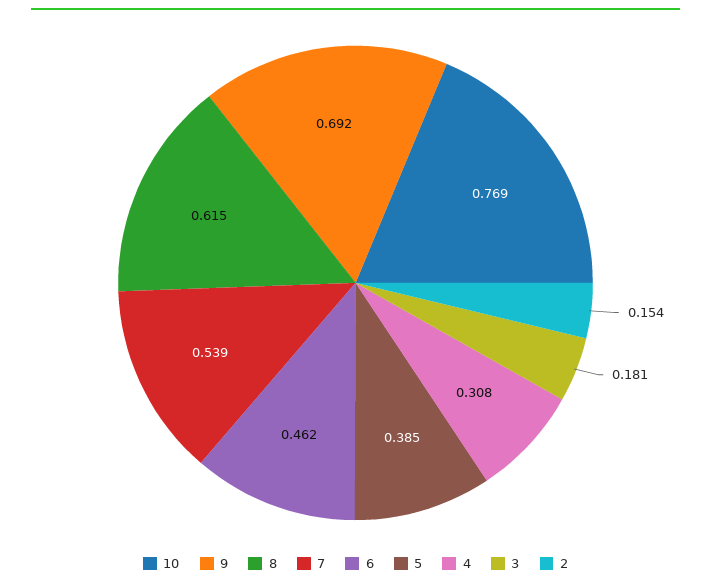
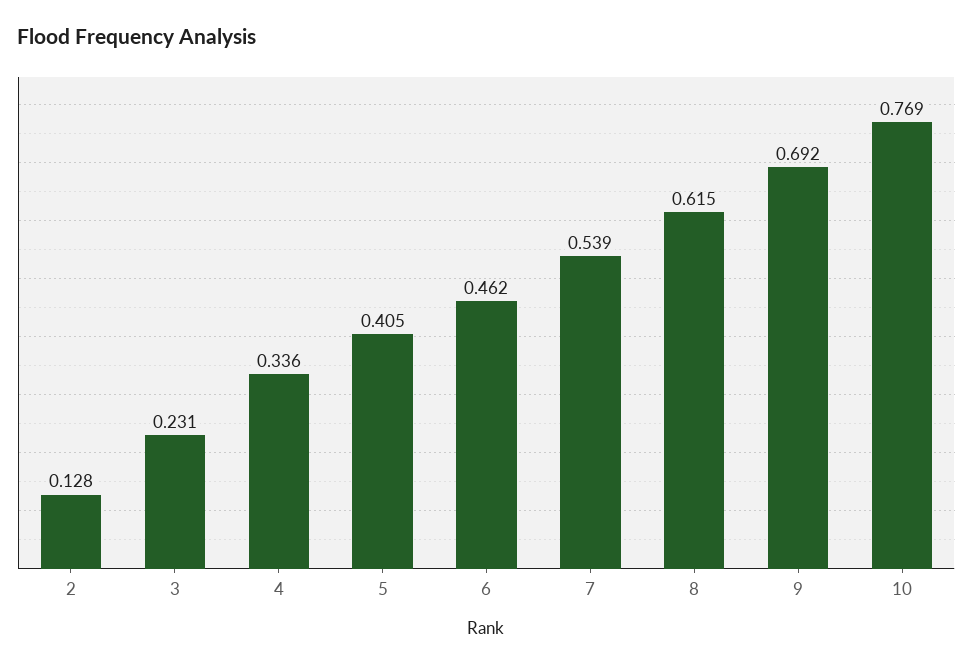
  {
    "10": 0.769,
    "9": 0.692,
    "8": 0.615,
    "7": 0.539,
    "6": 0.462,
-   "5": 0.385,
+   "5": 0.405,
-   "4": 0.308,
+   "4": 0.336,
-   "3": 0.181,
+   "3": 0.231,
-   "2": 0.154
+   "2": 0.128
  }

